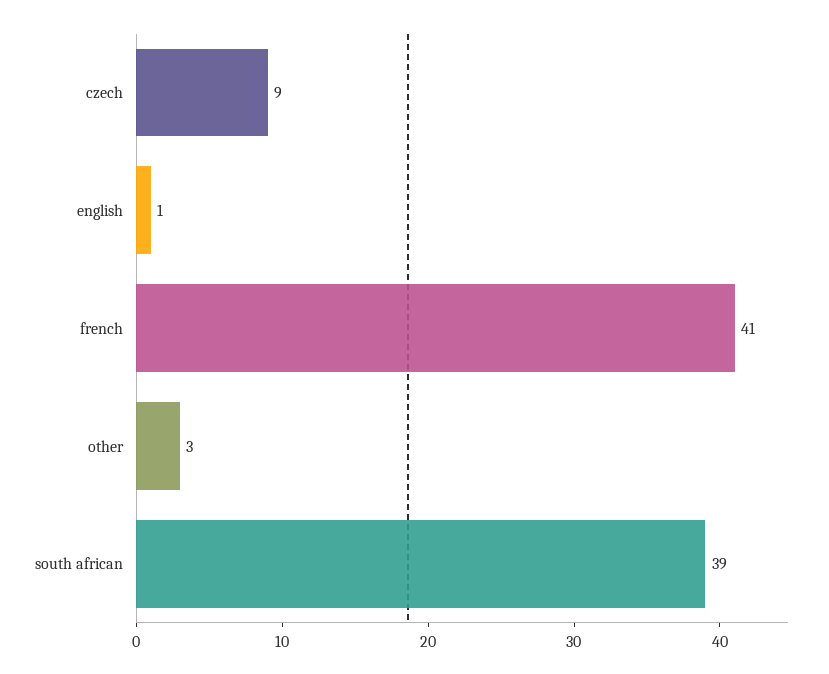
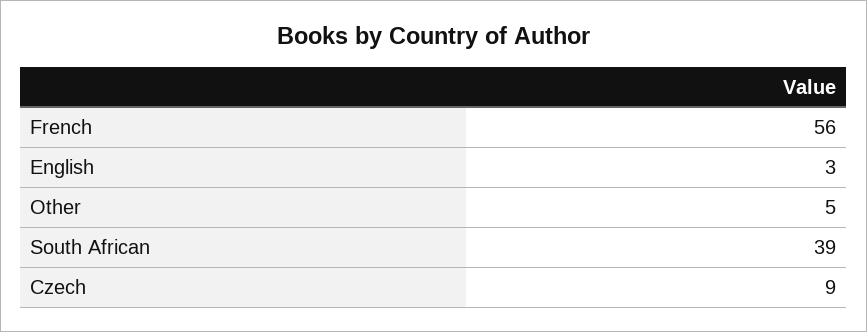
  {
    "czech": 9,
-   "english": 1,
+   "english": 3,
-   "french": 41,
+   "french": 56,
-   "other": 3,
+   "other": 5,
    "south african": 39
  }

